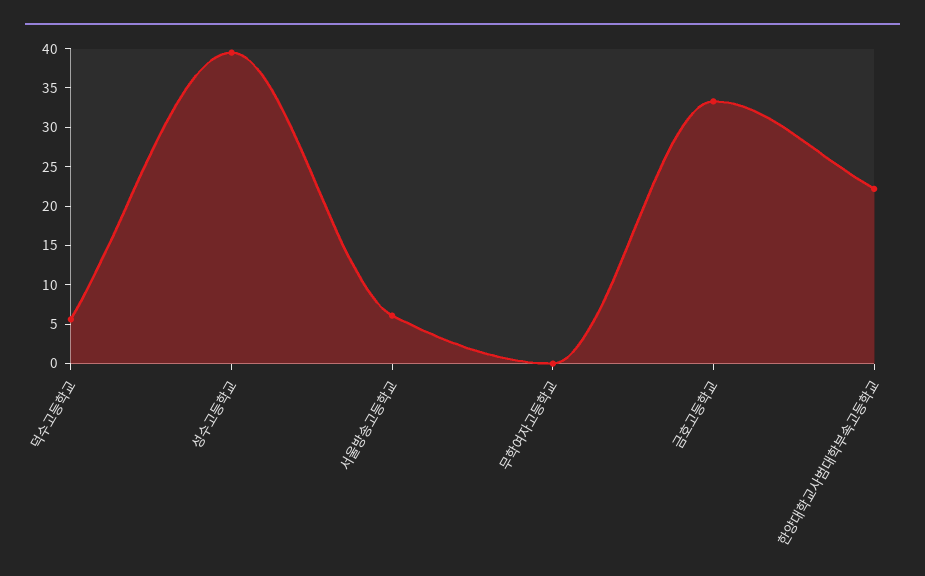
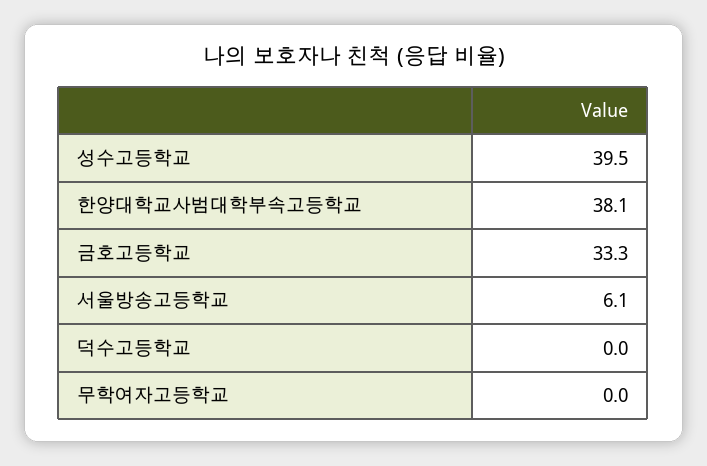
  {
-   "덕수고등학교": 5,
+   "덕수고등학교": 0,
    "성수고등학교": 39.5,
    "서울방송고등학교": 6.1,
    "무학여자고등학교": 0,
    "금호고등학교": 33.3,
-   "한양대학교사범대학부속고등학교": 22.5
+   "한양대학교사범대학부속고등학교": 38.1
  }

